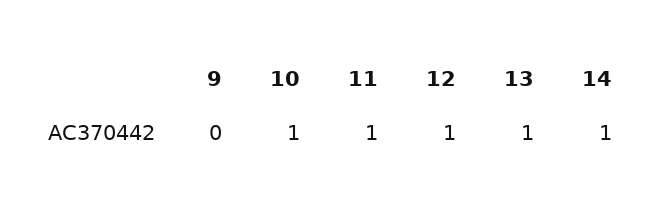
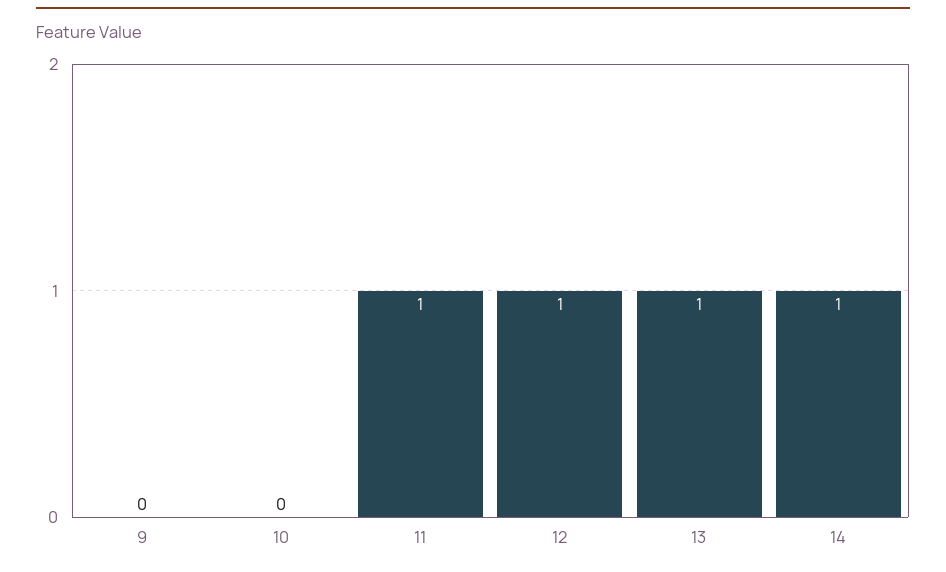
  {
    "9": 0,
-   "10": 1,
+   "10": 0,
    "11": 1,
    "12": 1,
    "13": 1,
    "14": 1
  }

